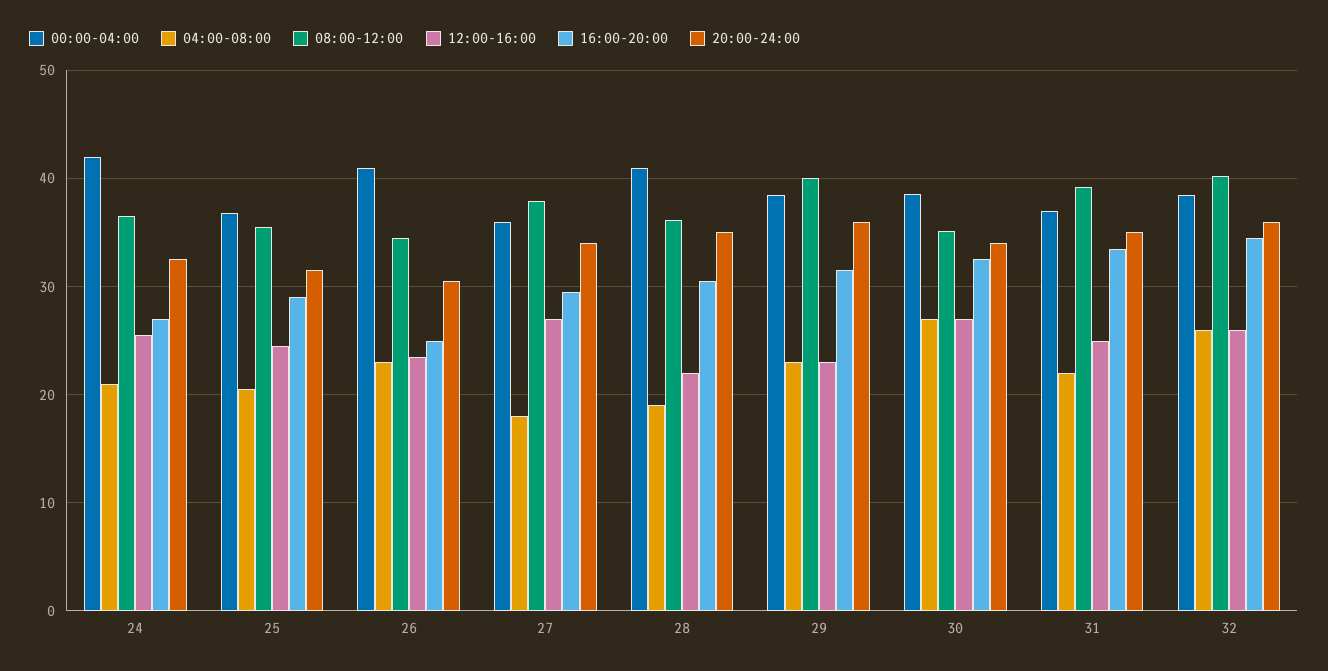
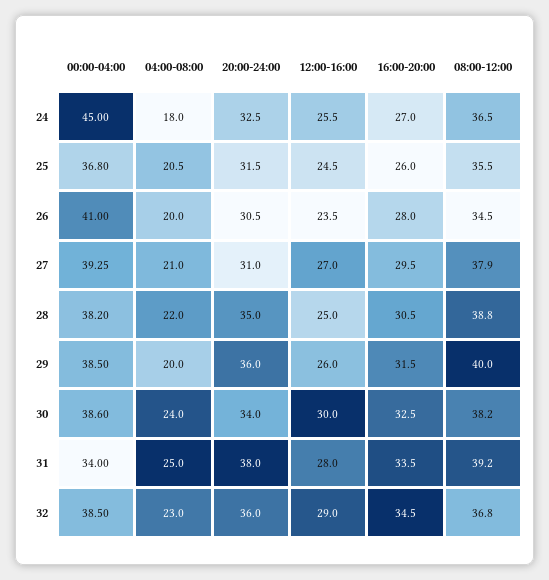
  {
    "00:00-04:00": {
-     "24": 42,
+     "24": 45,
      "25": 36.8,
      "26": 41,
-     "27": 36,
+     "27": 39.25,
-     "28": 41,
+     "28": 38.2,
      "29": 38.5,
      "30": 38.6,
-     "31": 37,
+     "31": 34,
      "32": 38.5
    },
    "04:00-08:00": {
-     "24": 21,
+     "24": 18,
      "25": 20.5,
-     "26": 23,
+     "26": 20,
-     "27": 18,
+     "27": 21,
-     "28": 19,
+     "28": 22,
-     "29": 23,
+     "29": 20,
-     "30": 27,
+     "30": 24,
-     "31": 22,
+     "31": 25,
-     "32": 26
+     "32": 23
    },
    "08:00-12:00": {
      "24": 36.5,
      "25": 35.5,
      "26": 34.5,
      "27": 37.9,
-     "28": 36,
+     "28": 38.8,
      "29": 40,
-     "30": 35,
+     "30": 38.2,
      "31": 39.2,
-     "32": 40
+     "32": 36.8
    },
    "12:00-16:00": {
      "24": 25.5,
      "25": 24.5,
      "26": 23.5,
      "27": 27,
-     "28": 22,
+     "28": 25,
-     "29": 23,
+     "29": 26,
-     "30": 27,
+     "30": 30,
-     "31": 25,
+     "31": 28,
-     "32": 26
+     "32": 29
    },
    "16:00-20:00": {
      "24": 27,
-     "25": 29,
+     "25": 26,
-     "26": 25,
+     "26": 28,
      "27": 29.5,
      "28": 30.5,
      "29": 31.5,
      "30": 32.5,
      "31": 33.5,
      "32": 34.5
    },
    "20:00-24:00": {
      "24": 32.5,
      "25": 31.5,
      "26": 30.5,
-     "27": 34,
+     "27": 31,
      "28": 35,
      "29": 36,
      "30": 34,
-     "31": 35,
+     "31": 38,
      "32": 36
    }
  }

